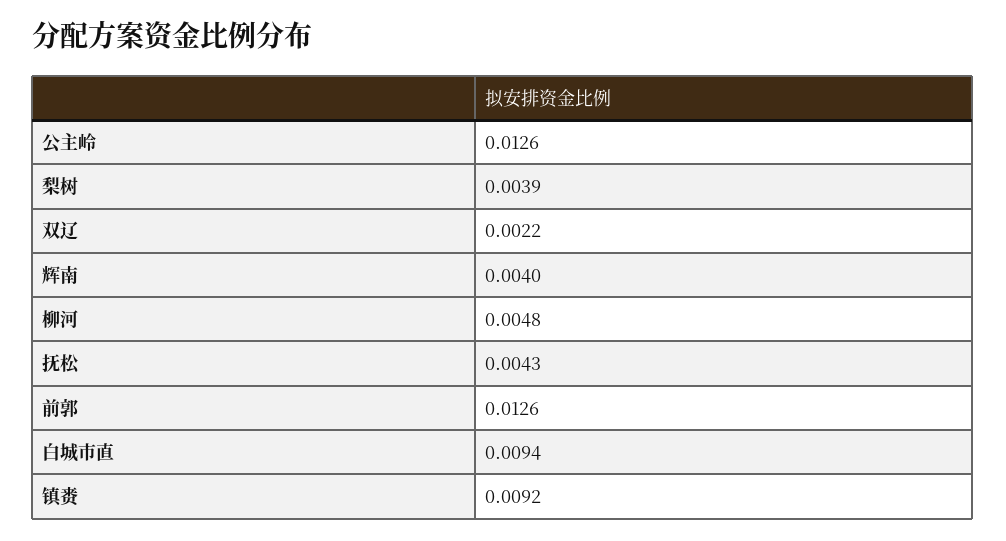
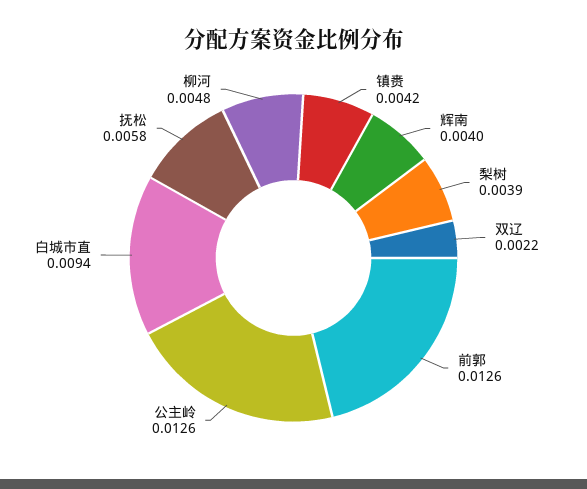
  {
    "公主岭": 0.0126,
    "梨树": 0.0039,
    "双辽": 0.0022,
    "辉南": 0.004,
    "柳河": 0.0048,
-   "抚松": 0.0043,
+   "抚松": 0.0058,
    "前郭": 0.0126,
    "白城市直": 0.0094,
-   "镇赉": 0.0092
+   "镇赉": 0.0042
  }

